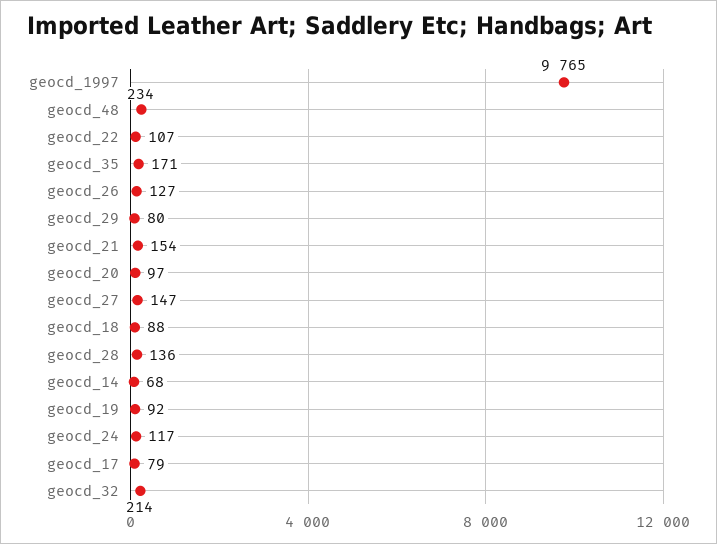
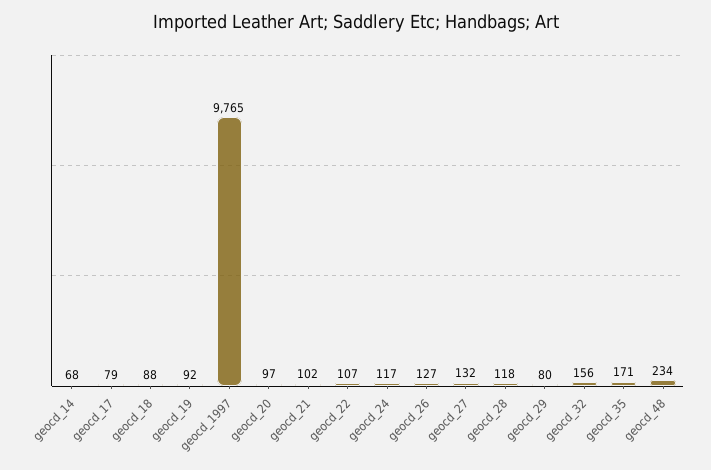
  {
    "geocd_1997": 9765,
    "geocd_48": 234,
    "geocd_22": 107,
    "geocd_35": 171,
    "geocd_26": 127,
    "geocd_29": 80,
-   "geocd_21": 154,
+   "geocd_21": 102,
    "geocd_20": 97,
-   "geocd_27": 147,
+   "geocd_27": 132,
    "geocd_18": 88,
-   "geocd_28": 136,
+   "geocd_28": 118,
    "geocd_14": 68,
    "geocd_19": 92,
    "geocd_24": 117,
    "geocd_17": 79,
-   "geocd_32": 214
+   "geocd_32": 156
  }

